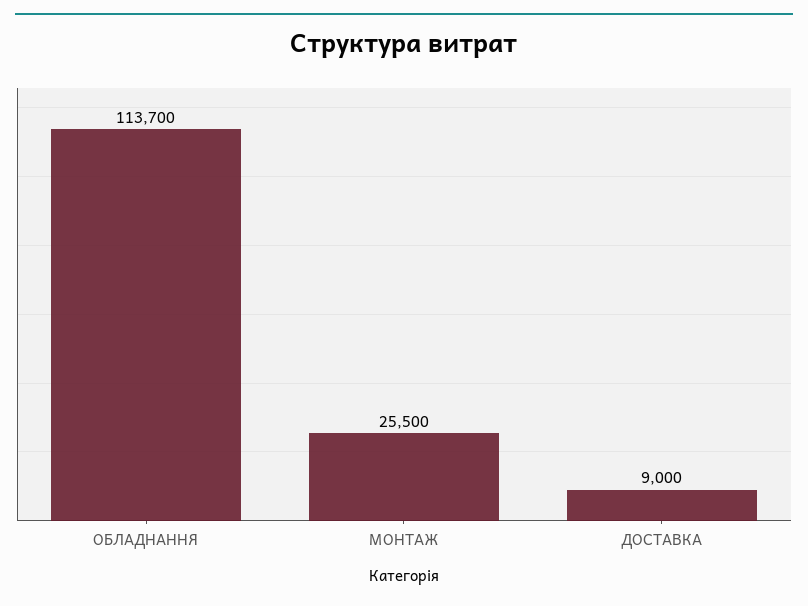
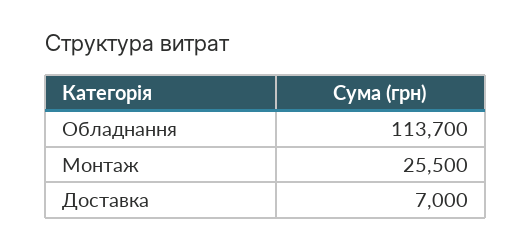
  {
    "ОБЛАДНАННЯ": 113700,
    "МОНТАЖ": 25500,
-   "ДОСТАВКА": 9000
+   "ДОСТАВКА": 7000
  }

